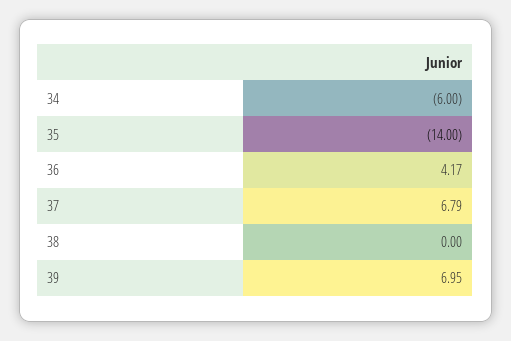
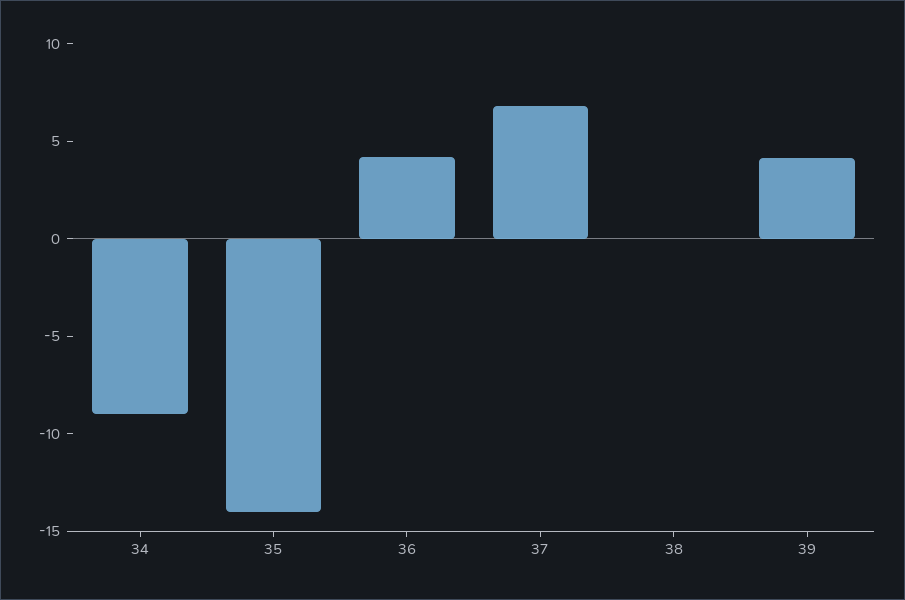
  {
-   "34": -6,
+   "34": -9,
    "35": -14,
    "36": 4.17,
    "37": 6.79,
    "38": 0,
-   "39": 6.95
+   "39": 4
  }

